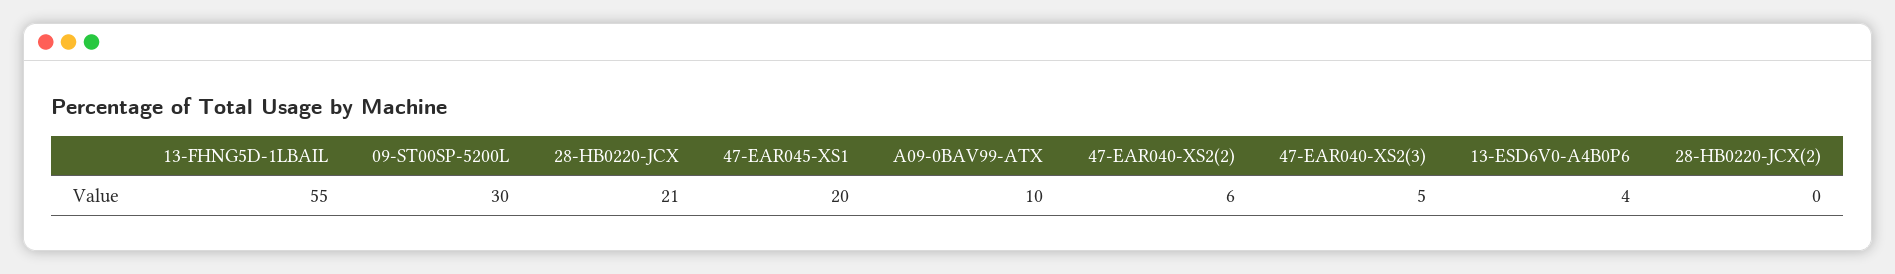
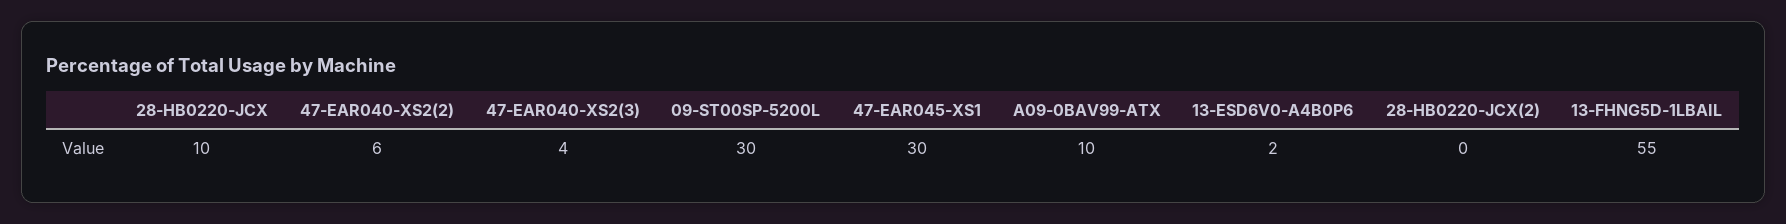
  {
    "13-FHNG5D-1LBAIL": 55,
    "09-ST00SP-5200L": 30,
-   "28-HB0220-JCX": 21,
+   "28-HB0220-JCX": 10,
-   "47-EAR045-XS1": 20,
+   "47-EAR045-XS1": 30,
    "A09-0BAV99-ATX": 10,
    "47-EAR040-XS2(2)": 6,
-   "47-EAR040-XS2(3)": 5,
+   "47-EAR040-XS2(3)": 4,
-   "13-ESD6V0-A4B0P6": 4,
+   "13-ESD6V0-A4B0P6": 2,
    "28-HB0220-JCX(2)": 0
  }

